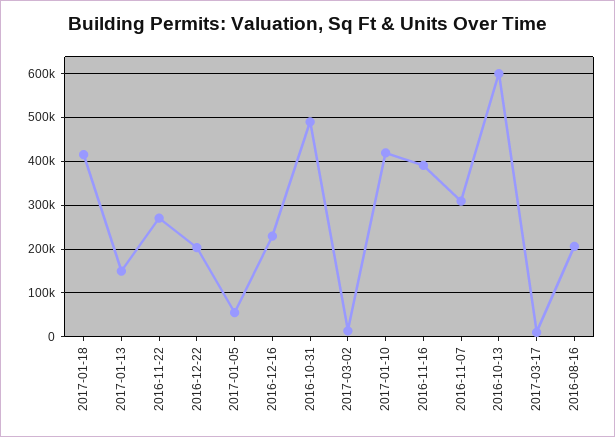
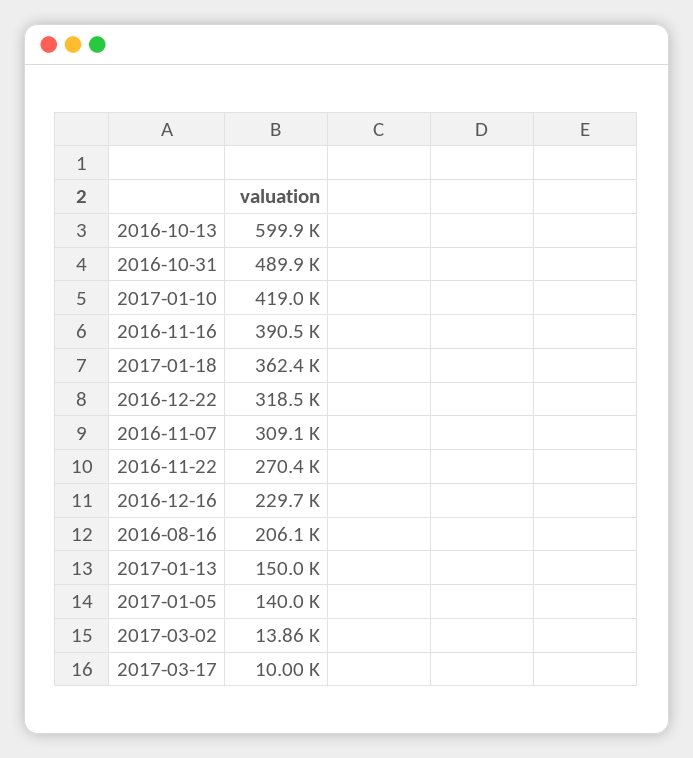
  {
-   "2017-01-18": 420000,
+   "2017-01-18": 362400,
    "2017-01-13": 150000,
    "2016-11-22": 270400,
-   "2016-12-22": 200000,
+   "2016-12-22": 318500,
-   "2017-01-05": 60000,
+   "2017-01-05": 140000,
    "2016-12-16": 229700,
    "2016-10-31": 489900,
    "2017-03-02": 13860,
    "2017-01-10": 419000,
    "2016-11-16": 390500,
    "2016-11-07": 309100,
    "2016-10-13": 599900,
    "2017-03-17": 10000,
    "2016-08-16": 206100
  }

